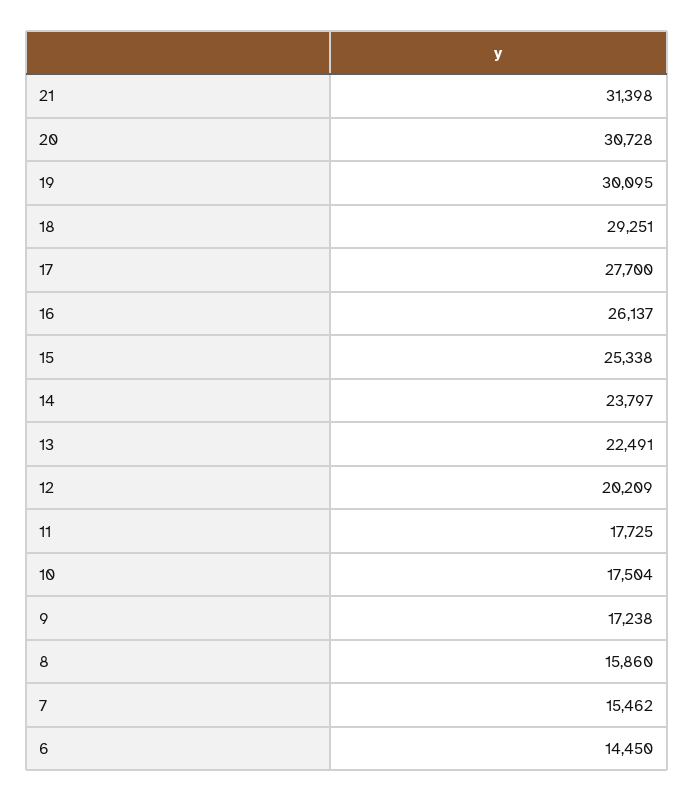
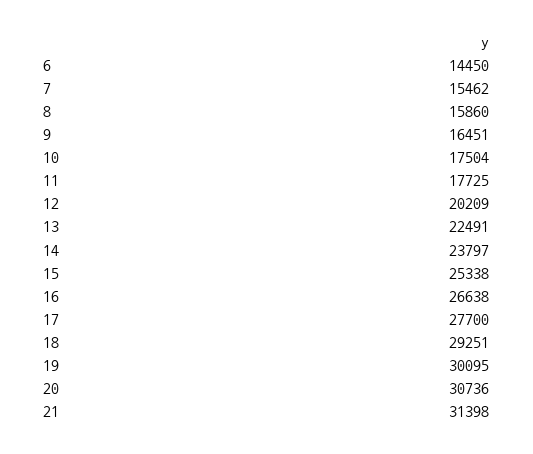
  {
    "21": 31398,
-   "20": 30728,
+   "20": 30736,
    "19": 30095,
    "18": 29251,
    "17": 27700,
-   "16": 26137,
+   "16": 26638,
    "15": 25338,
    "14": 23797,
    "13": 22491,
    "12": 20209,
    "11": 17725,
    "10": 17504,
-   "9": 17238,
+   "9": 16451,
    "8": 15860,
    "7": 15462,
    "6": 14450
  }

